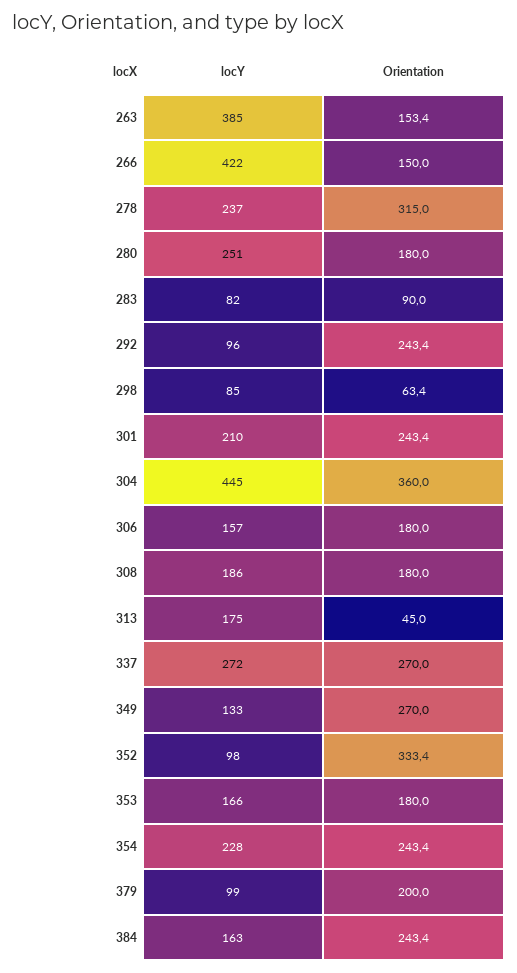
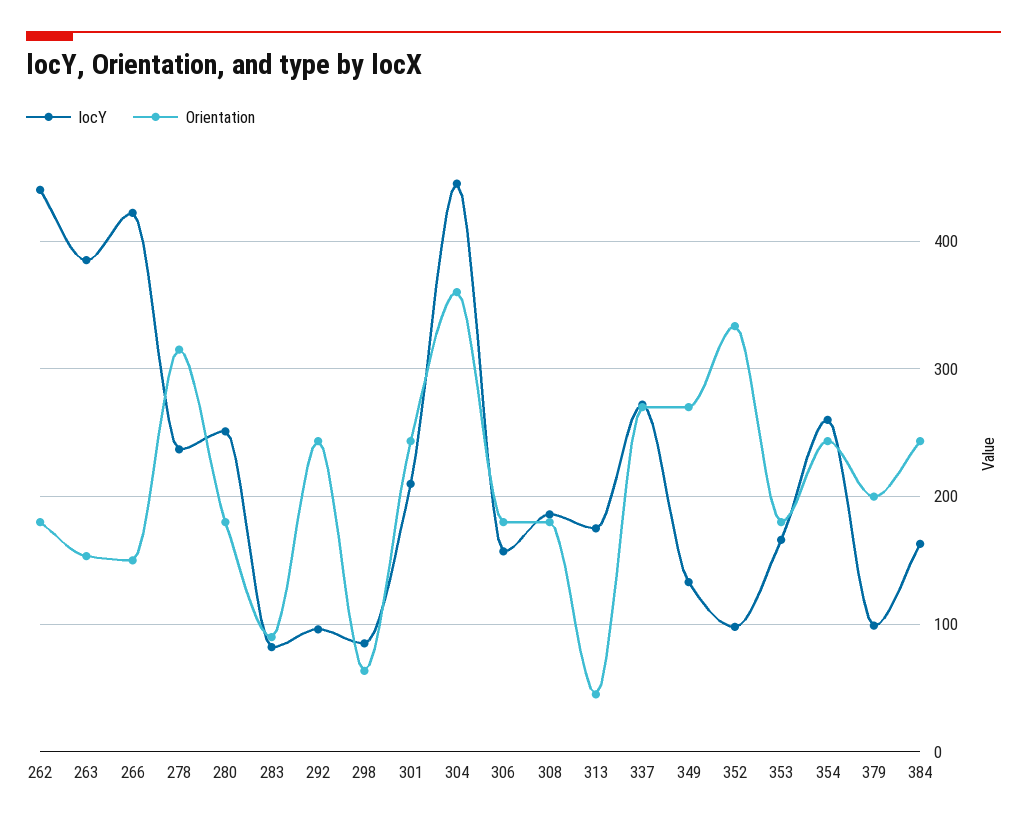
  {
    "locY": {
      "263": 385,
      "266": 422,
      "278": 237,
      "280": 251,
      "283": 82,
      "292": 96,
      "298": 85,
      "301": 210,
      "304": 445,
      "306": 157,
      "308": 186,
      "313": 175,
      "337": 272,
      "349": 133,
      "352": 98,
      "353": 166,
-     "354": 228,
+     "354": 260,
      "379": 99,
-     "384": 163
+     "384": 163,
+     "262": 440
    },
    "Orientation": {
      "263": 153.4,
      "266": 150,
      "278": 315,
      "280": 180,
      "283": 90,
      "292": 243.4,
      "298": 63.4,
      "301": 243.4,
      "304": 360,
      "306": 180,
      "308": 180,
      "313": 45,
      "337": 270,
      "349": 270,
      "352": 333.4,
      "353": 180,
      "354": 243.4,
      "379": 200,
-     "384": 243.4
+     "384": 243.4,
+     "262": 180
    }
  }

